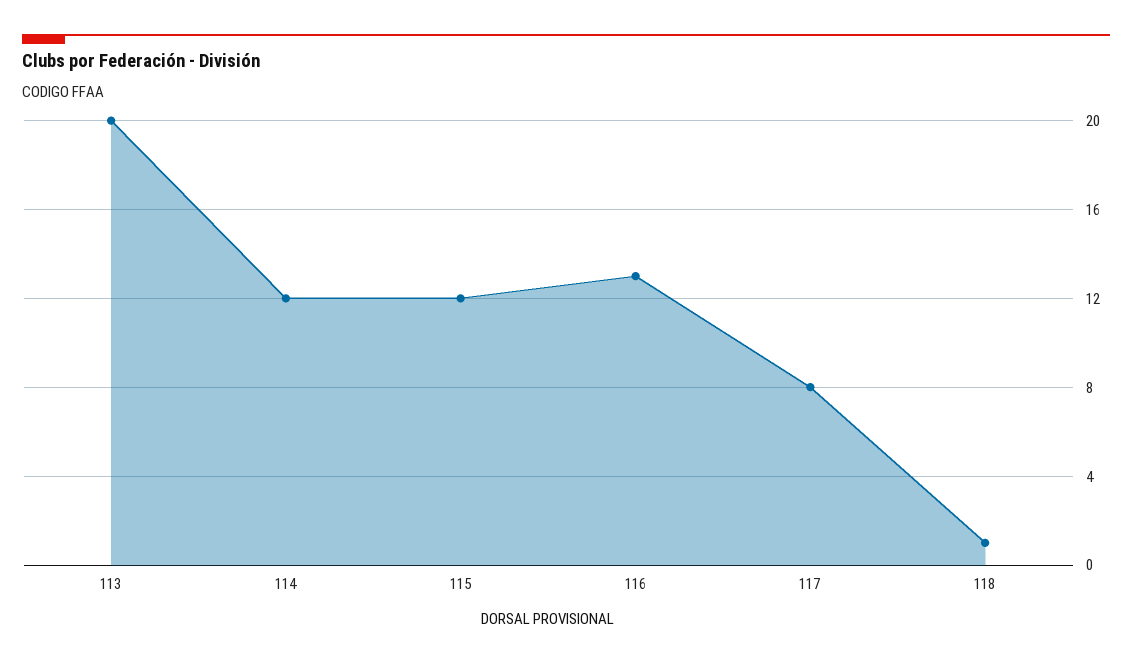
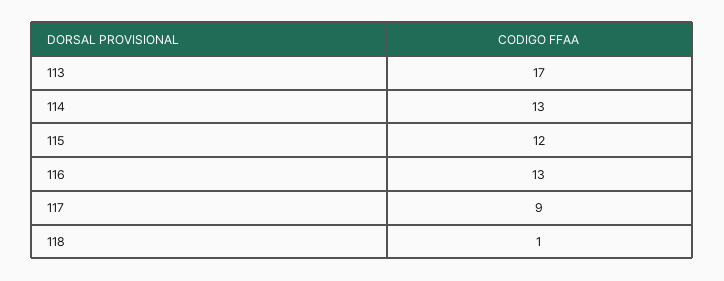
  {
-   "113": 20,
+   "113": 17,
-   "114": 12,
+   "114": 13,
    "115": 12,
    "116": 13,
-   "117": 8,
+   "117": 9,
    "118": 1
  }

